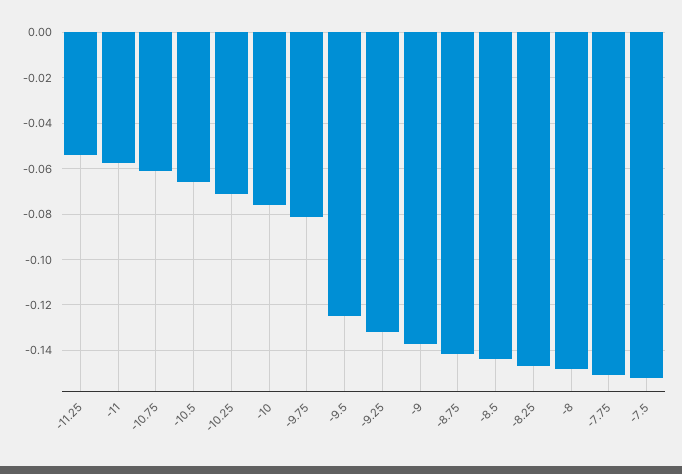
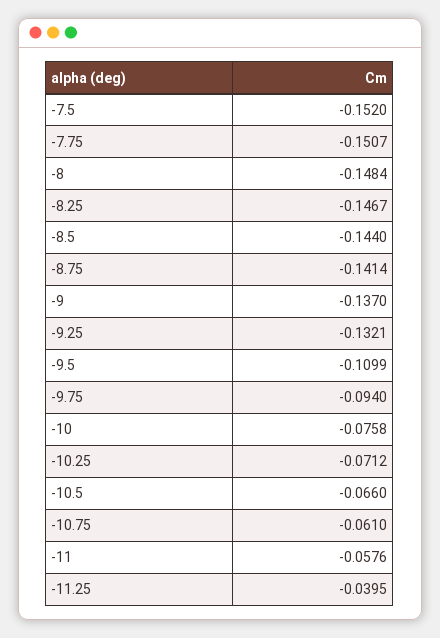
  {
-   "-11.25": -0.055,
+   "-11.25": -0.0395,
    "-11": -0.0576,
    "-10.75": -0.061,
    "-10.5": -0.066,
    "-10.25": -0.0712,
    "-10": -0.0758,
-   "-9.75": -0.08,
+   "-9.75": -0.094,
-   "-9.5": -0.125,
+   "-9.5": -0.1099,
    "-9.25": -0.1321,
    "-9": -0.137,
    "-8.75": -0.1414,
    "-8.5": -0.144,
    "-8.25": -0.1467,
    "-8": -0.1484,
    "-7.75": -0.1507,
    "-7.5": -0.152
  }

